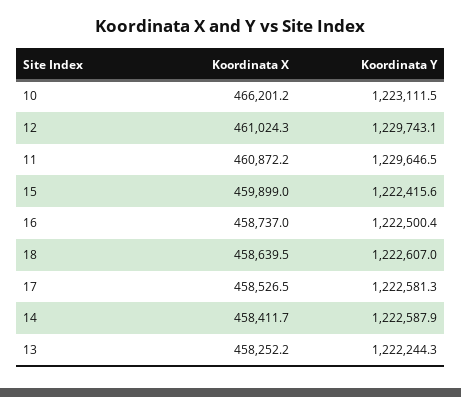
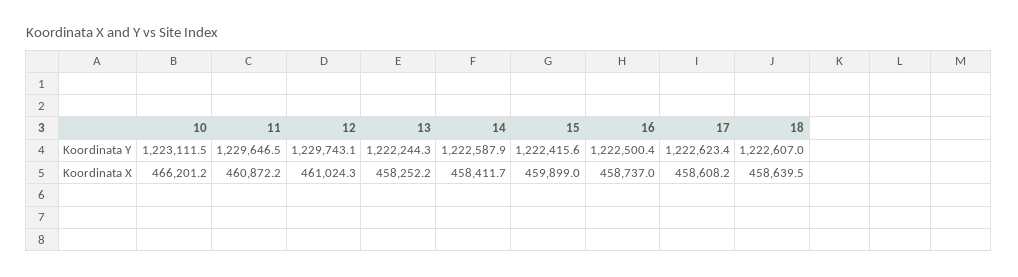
  {
    "Koordinata X": {
      "10": 466201.2,
      "12": 461024.3,
      "11": 460872.2,
      "15": 459899,
      "16": 458737,
      "18": 458639.5,
-     "17": 458526.5,
+     "17": 458608.2,
      "14": 458411.7,
      "13": 458252.2
    },
    "Koordinata Y": {
      "10": 1223111.5,
      "12": 1229743.1,
      "11": 1229646.5,
      "15": 1222415.6,
      "16": 1222500.4,
      "18": 1222607,
-     "17": 1222581.3,
+     "17": 1222623.4,
      "14": 1222587.9,
      "13": 1222244.3
    }
  }

